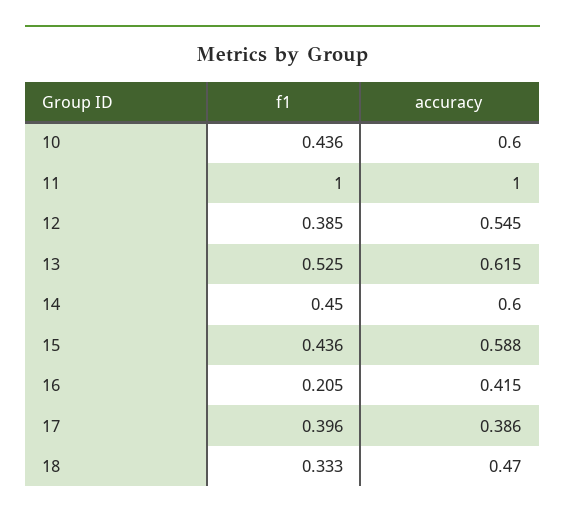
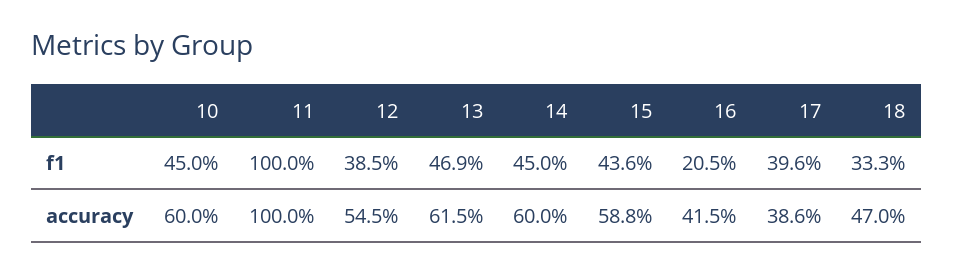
  {
    "f1": {
-     "10": 0.436,
+     "10": 0.45,
      "11": 1,
      "12": 0.385,
-     "13": 0.525,
+     "13": 0.469,
      "14": 0.45,
      "15": 0.436,
      "16": 0.205,
      "17": 0.396,
      "18": 0.333
    },
    "accuracy": {
      "10": 0.6,
      "11": 1,
      "12": 0.545,
      "13": 0.615,
      "14": 0.6,
      "15": 0.588,
      "16": 0.415,
      "17": 0.386,
      "18": 0.47
    }
  }

